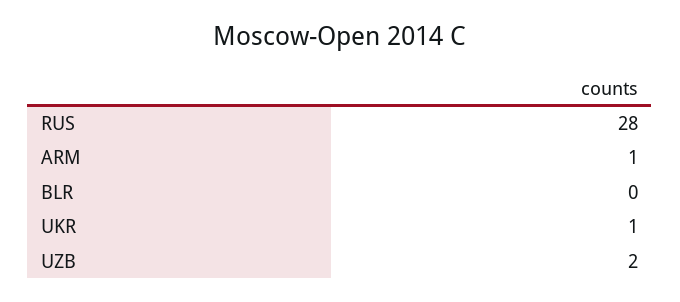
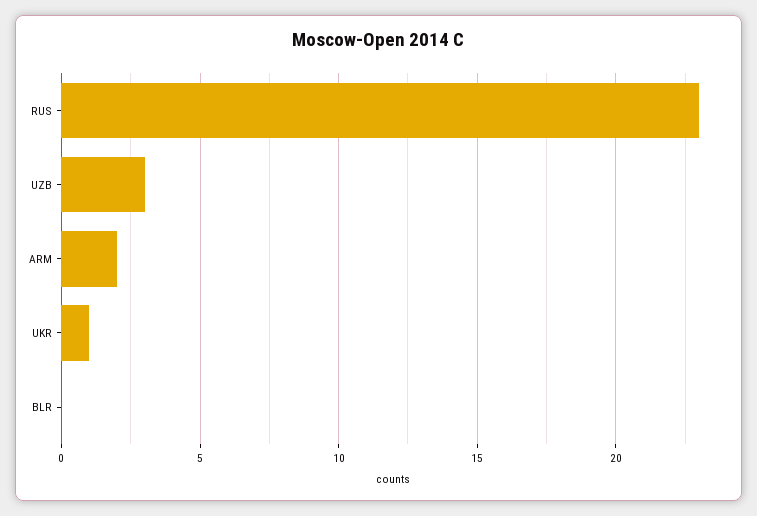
  {
-   "RUS": 28,
+   "RUS": 23,
-   "ARM": 1,
+   "ARM": 2,
    "BLR": 0,
    "UKR": 1,
-   "UZB": 2
+   "UZB": 3
  }

